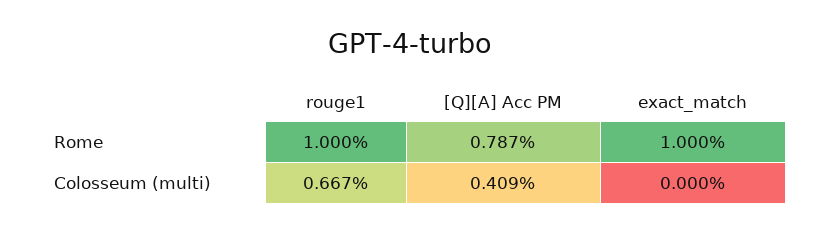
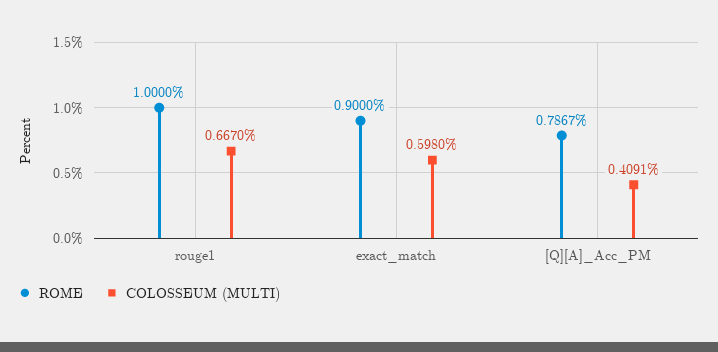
  {
    "Rome": {
      "rouge1": 1,
      "[Q][A] Acc PM": 0.7867,
-     "exact_match": 1
+     "exact_match": 0.9
    },
    "Colosseum (multi)": {
      "rouge1": 0.667,
      "[Q][A] Acc PM": 0.4091,
-     "exact_match": 0
+     "exact_match": 0.598
    }
  }

